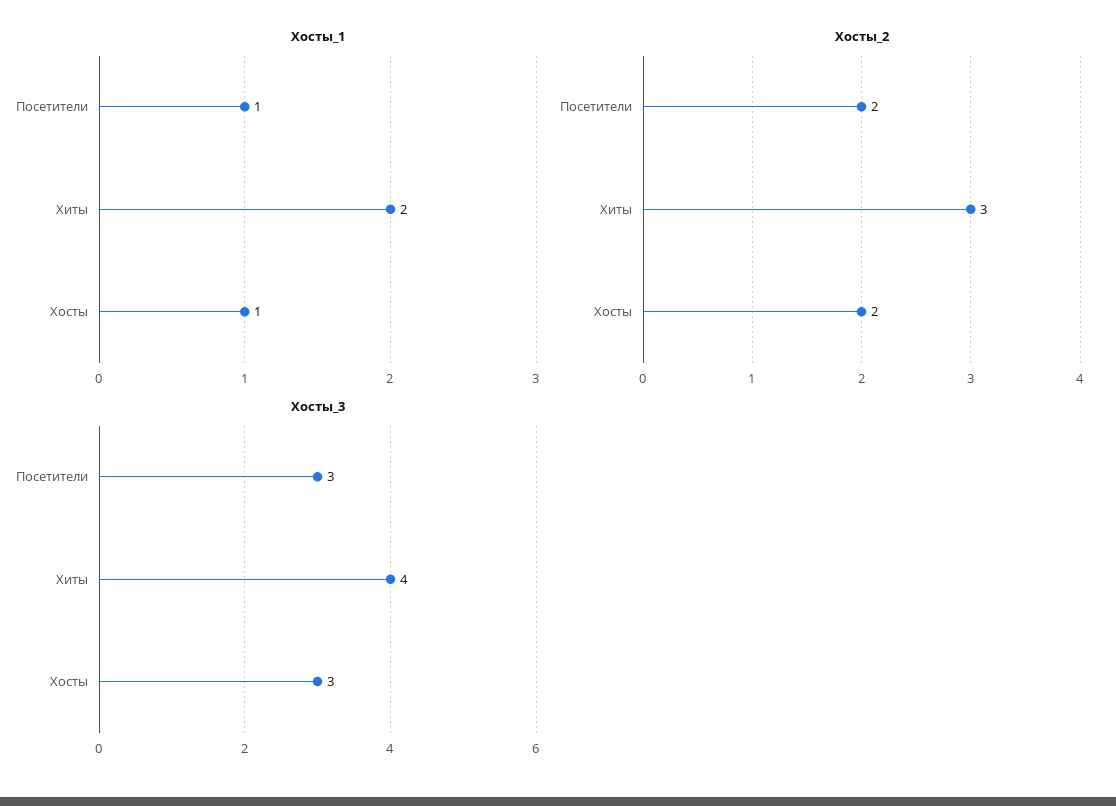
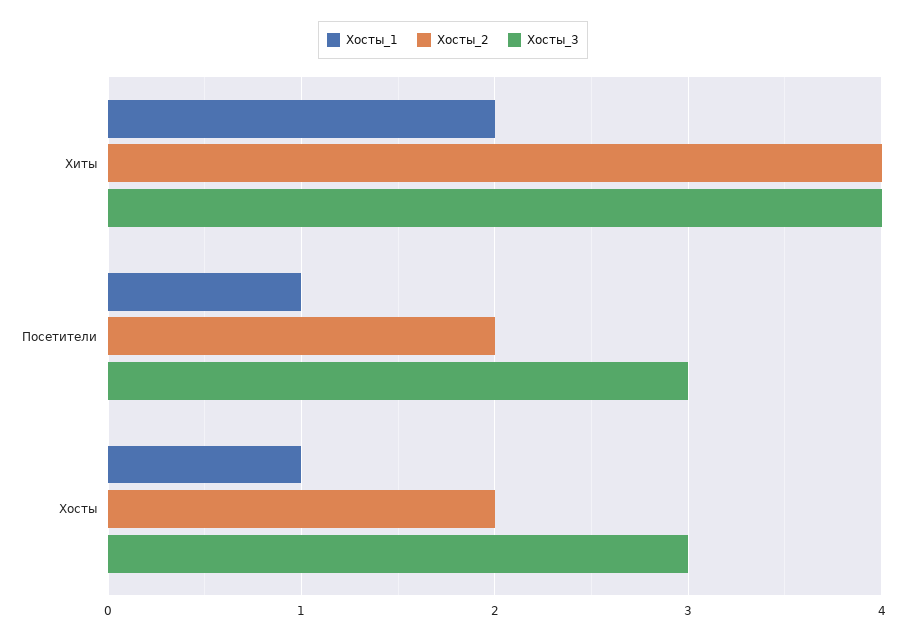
  {
    "Хосты_1": {
      "Посетители": 1,
      "Хиты": 2,
      "Хосты": 1
    },
    "Хосты_2": {
      "Посетители": 2,
-     "Хиты": 3,
+     "Хиты": 4,
      "Хосты": 2
    },
    "Хосты_3": {
      "Посетители": 3,
      "Хиты": 4,
      "Хосты": 3
    }
  }

